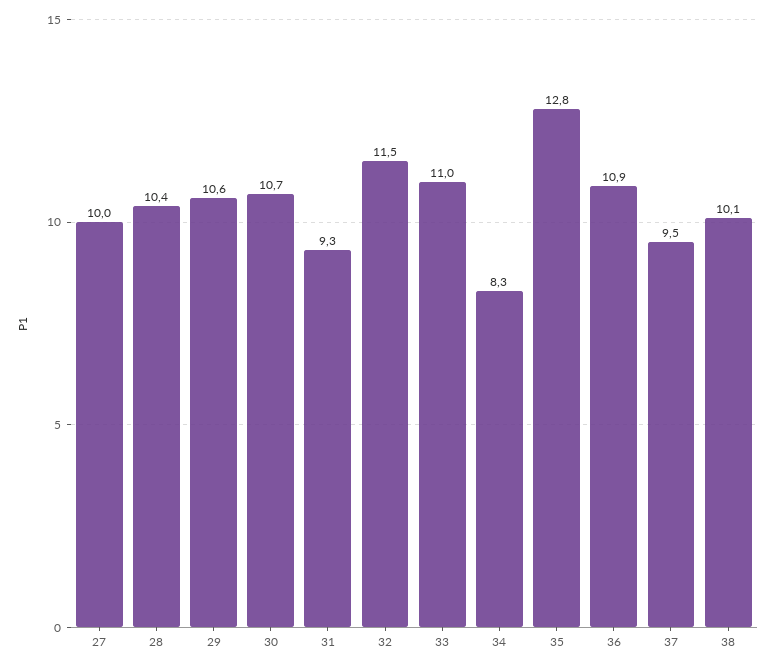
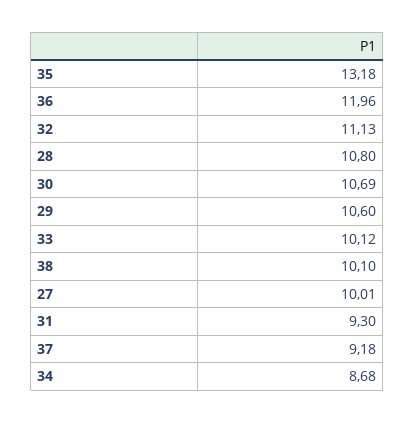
  {
    "27": 10.01,
-   "28": 10.4,
+   "28": 10.8,
    "29": 10.6,
    "30": 10.69,
    "31": 9.3,
-   "32": 11.5,
+   "32": 11.13,
-   "33": 11,
+   "33": 10.12,
-   "34": 8.3,
+   "34": 8.68,
-   "35": 12.8,
+   "35": 13.18,
-   "36": 10.9,
+   "36": 11.96,
-   "37": 9.5,
+   "37": 9.18,
    "38": 10.1
  }

